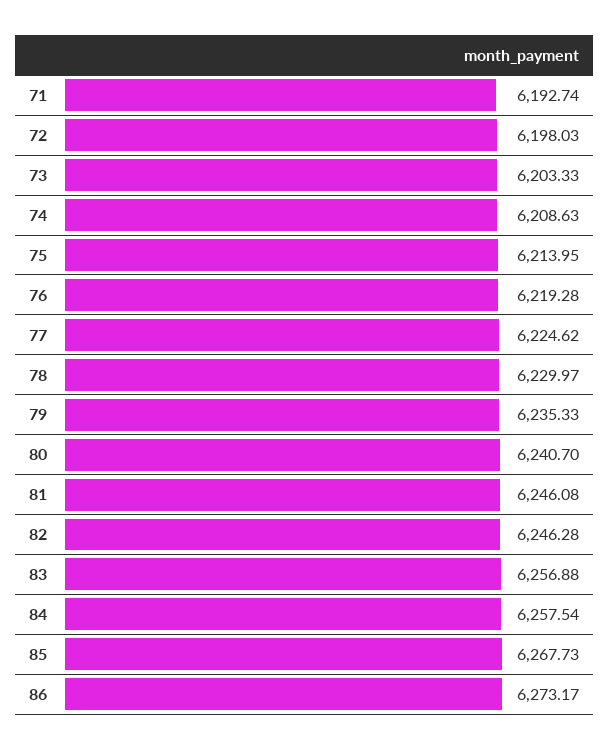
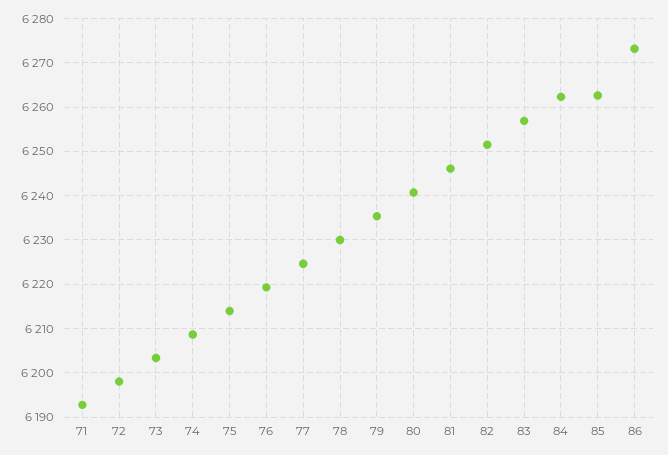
  {
    "71": 6192.74,
    "72": 6198.03,
    "73": 6203.33,
    "74": 6208.63,
    "75": 6213.95,
    "76": 6219.28,
    "77": 6224.62,
    "78": 6229.97,
    "79": 6235.33,
    "80": 6240.7,
    "81": 6246.08,
-   "82": 6246.28,
+   "82": 6252,
    "83": 6256.88,
-   "84": 6257.54,
+   "84": 6262,
-   "85": 6267.73,
+   "85": 6262,
    "86": 6273.17
  }

